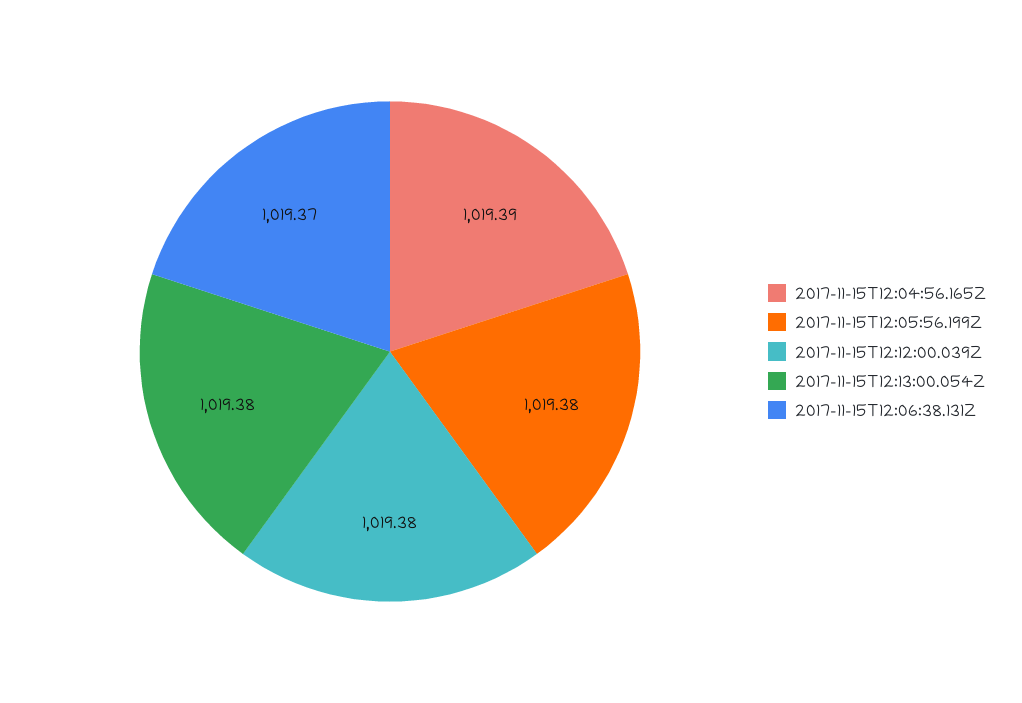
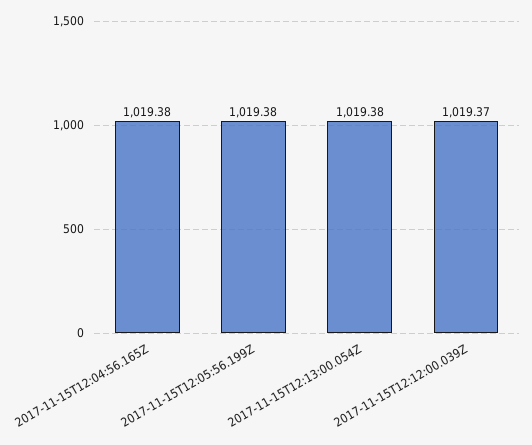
  {
-   "2017-11-15T12:04:56.165Z": 1019.39,
+   "2017-11-15T12:04:56.165Z": 1019.38,
    "2017-11-15T12:05:56.199Z": 1019.38,
-   "2017-11-15T12:12:00.039Z": 1019.38,
+   "2017-11-15T12:12:00.039Z": 1019.37,
-   "2017-11-15T12:13:00.054Z": 1019.38,
+   "2017-11-15T12:13:00.054Z": 1019.38
-   "2017-11-15T12:06:38.131Z": 1019.37
  }

